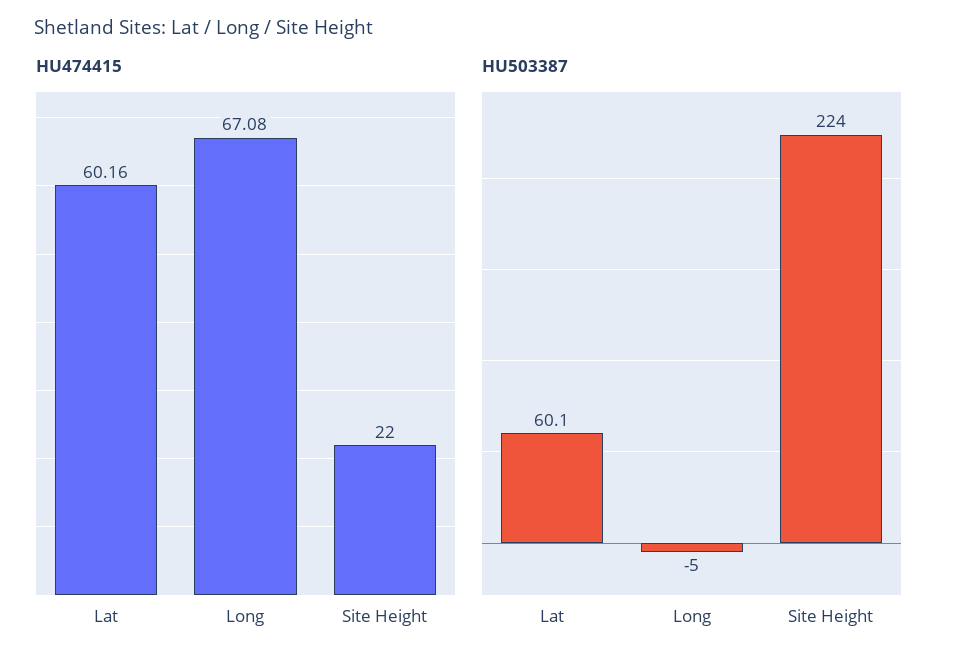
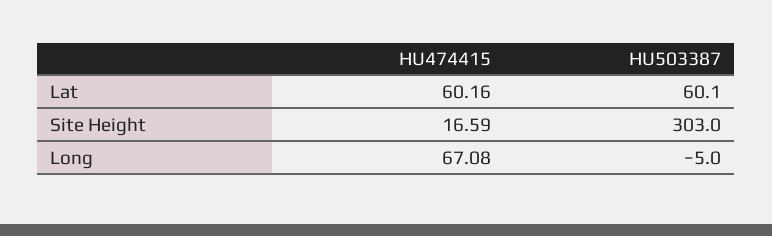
  {
    "HU474415": {
      "Lat": 60.16,
      "Long": 67.08,
-     "Site Height": 22
+     "Site Height": 16.59
    },
    "HU503387": {
      "Lat": 60.1,
      "Long": -5,
-     "Site Height": 224
+     "Site Height": 303
    }
  }

